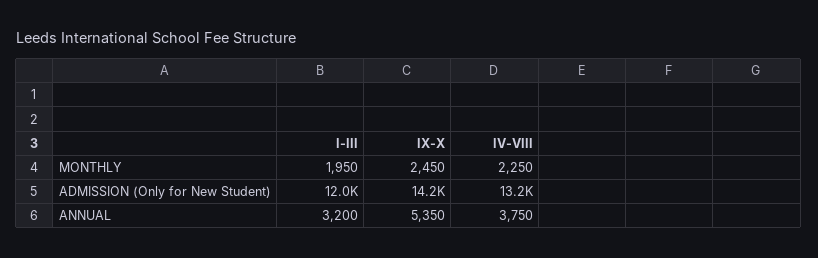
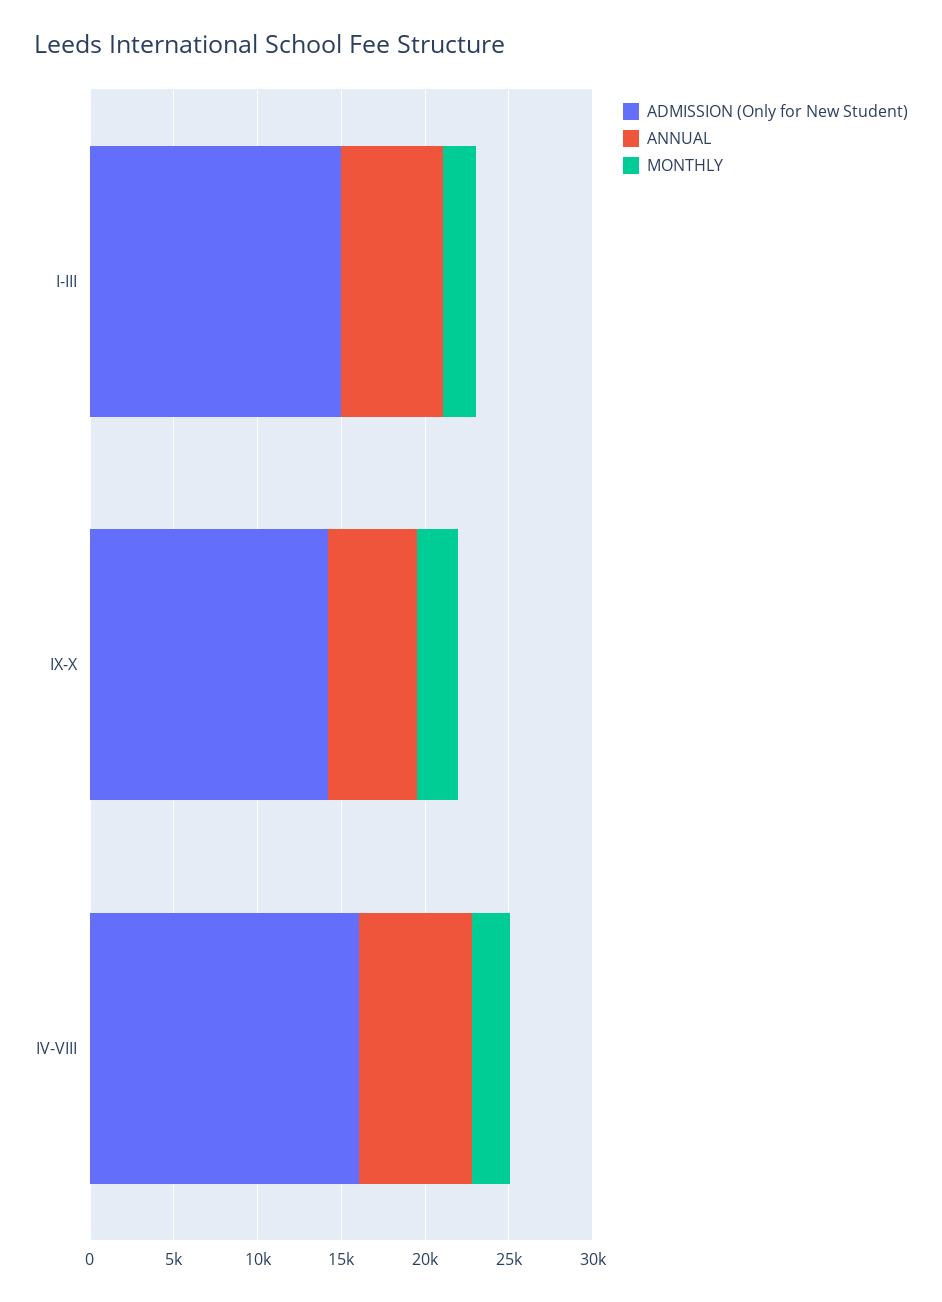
  {
    "MONTHLY": {
      "I-III": 1950,
      "IX-X": 2450,
      "IV-VIII": 2250
    },
    "ADMISSION (Only for New Student)": {
-     "I-III": 12000,
+     "I-III": 15000,
      "IX-X": 14200,
-     "IV-VIII": 13200
+     "IV-VIII": 16000
    },
    "ANNUAL": {
-     "I-III": 3200,
+     "I-III": 6000,
      "IX-X": 5350,
-     "IV-VIII": 3750
+     "IV-VIII": 7000
    }
  }

